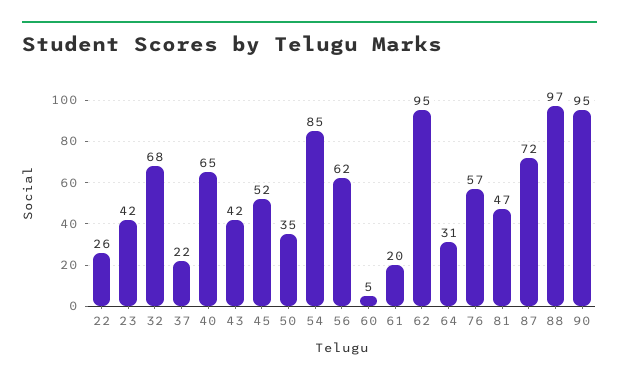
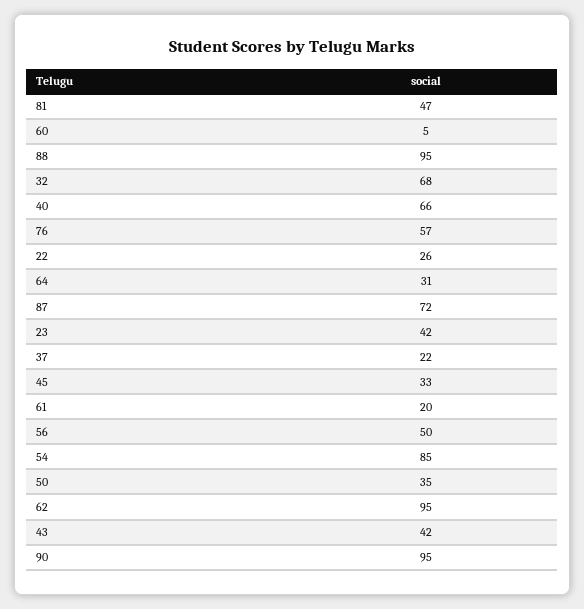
  {
    "22": 26,
    "23": 42,
    "32": 68,
    "37": 22,
-   "40": 65,
+   "40": 66,
    "43": 42,
-   "45": 52,
+   "45": 33,
    "50": 35,
    "54": 85,
-   "56": 62,
+   "56": 50,
    "60": 5,
    "61": 20,
    "62": 95,
    "64": 31,
    "76": 57,
    "81": 47,
    "87": 72,
-   "88": 97,
+   "88": 95,
    "90": 95
  }

